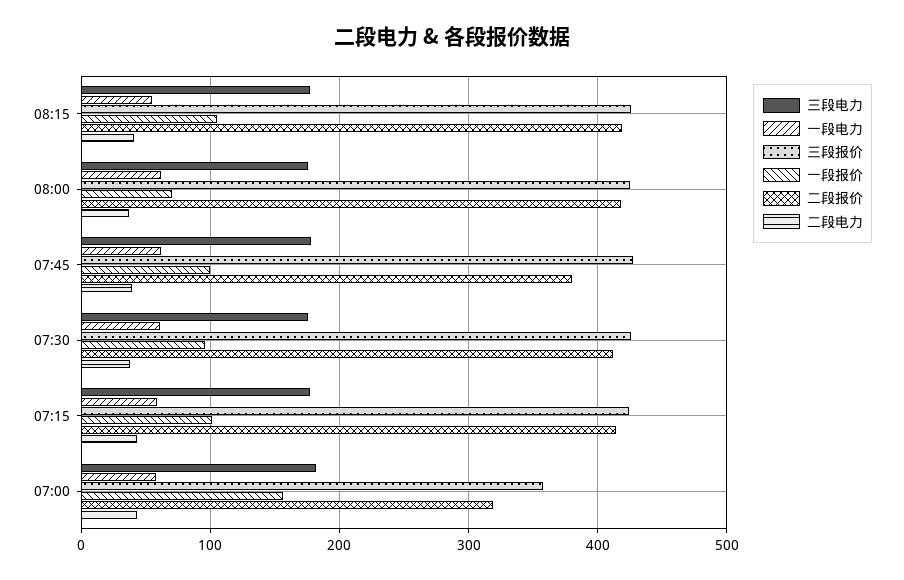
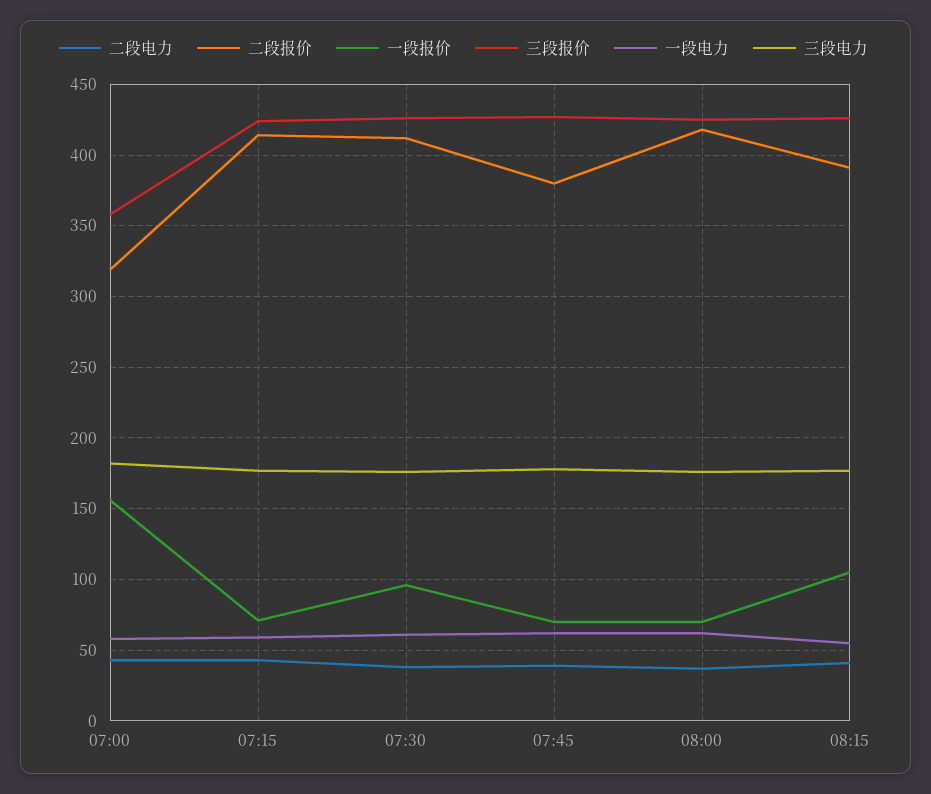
  {
    "三段电力": {
      "08:15": 175,
      "08:00": 175,
      "07:45": 180,
      "07:30": 175,
      "07:15": 175,
      "07:00": 180
    },
    "一段电力": {
      "08:15": 55,
      "08:00": 60,
      "07:45": 60,
      "07:30": 60,
      "07:15": 60,
      "07:00": 60
    },
    "三段报价": {
      "08:15": 425,
      "08:00": 425,
      "07:45": 425,
      "07:30": 425,
      "07:15": 425,
      "07:00": 360
    },
    "一段报价": {
      "08:15": 105,
      "08:00": 70,
-     "07:45": 100,
+     "07:45": 70,
      "07:30": 95,
-     "07:15": 100,
+     "07:15": 70,
      "07:00": 155
    },
    "二段报价": {
-     "08:15": 420,
+     "08:15": 390,
      "08:00": 420,
      "07:45": 380,
      "07:30": 410,
      "07:15": 415,
      "07:00": 320
    },
    "二段电力": {
      "08:15": 40,
      "08:00": 35,
      "07:45": 40,
      "07:30": 40,
      "07:15": 45,
      "07:00": 45
    }
  }

